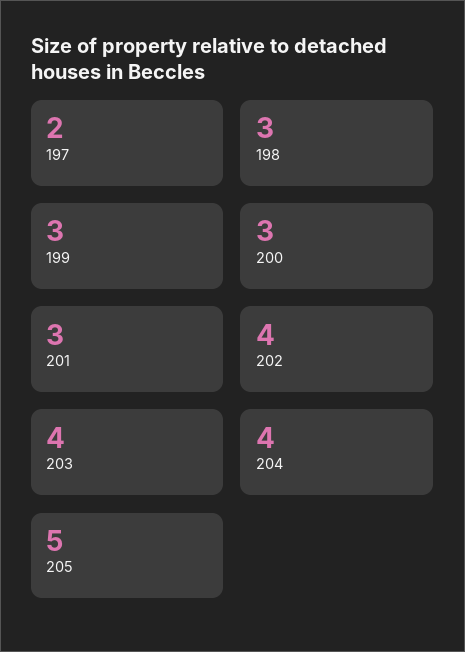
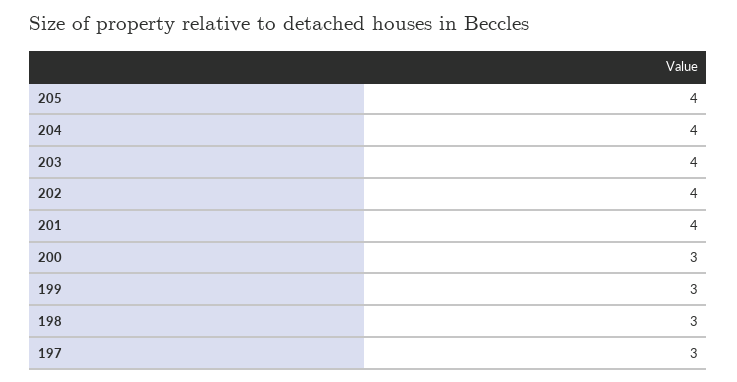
  {
-   "197": 2,
+   "197": 3,
    "198": 3,
    "199": 3,
    "200": 3,
-   "201": 3,
+   "201": 4,
    "202": 4,
    "203": 4,
    "204": 4,
-   "205": 5
+   "205": 4
  }

